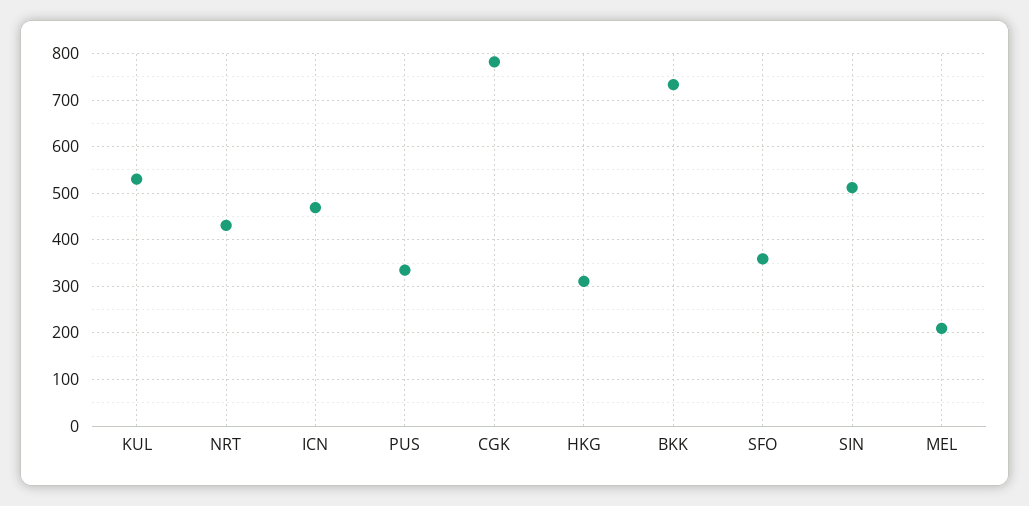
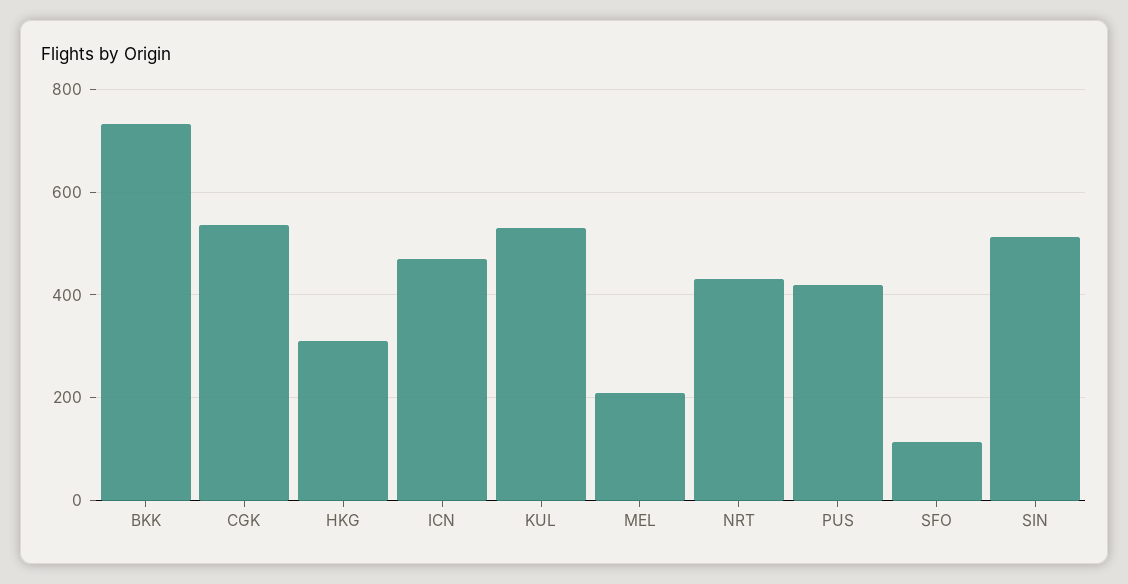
  {
    "KUL": 540,
    "NRT": 440,
    "ICN": 460,
-   "PUS": 340,
+   "PUS": 420,
-   "CGK": 780,
+   "CGK": 540,
    "HKG": 320,
    "BKK": 740,
-   "SFO": 360,
+   "SFO": 120,
    "SIN": 520,
    "MEL": 220
  }

